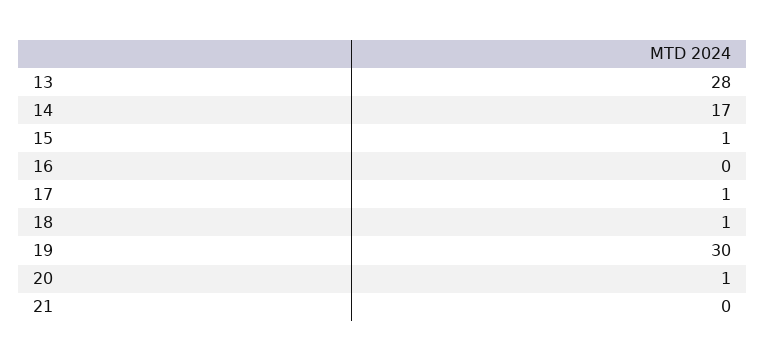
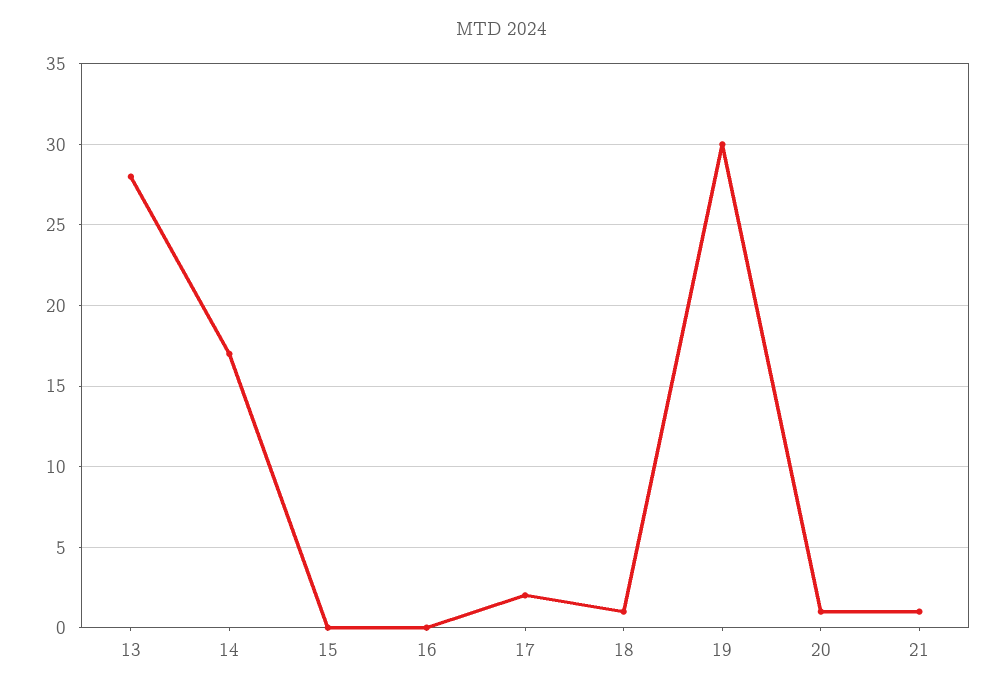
  {
    "13": 28,
    "14": 17,
-   "15": 1,
+   "15": 0,
    "16": 0,
-   "17": 1,
+   "17": 2,
    "18": 1,
    "19": 30,
    "20": 1,
-   "21": 0
+   "21": 1
  }

